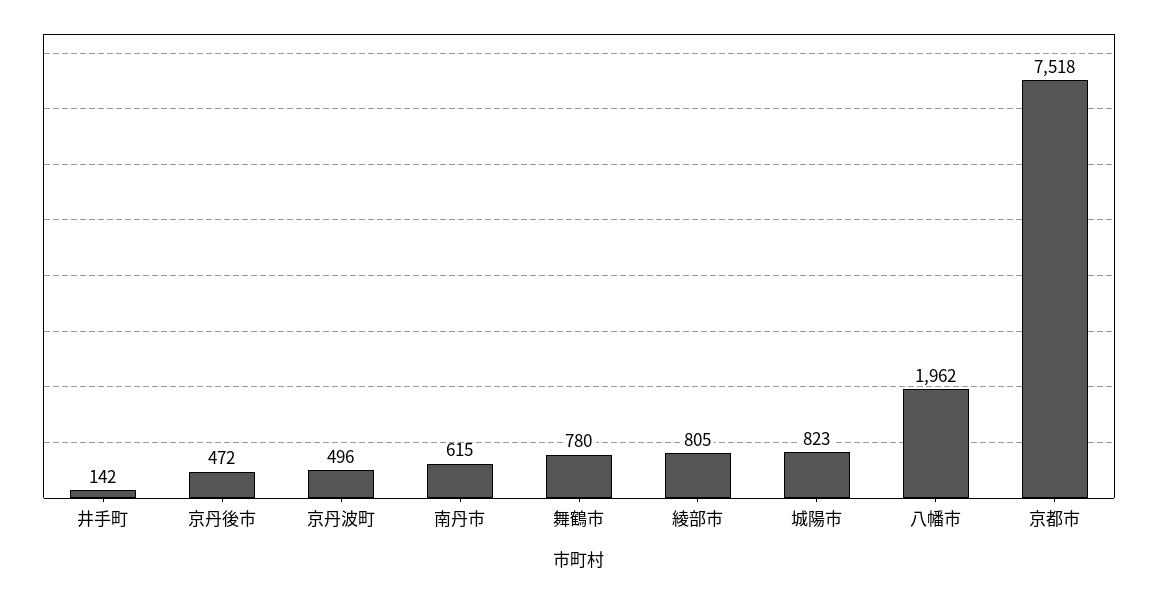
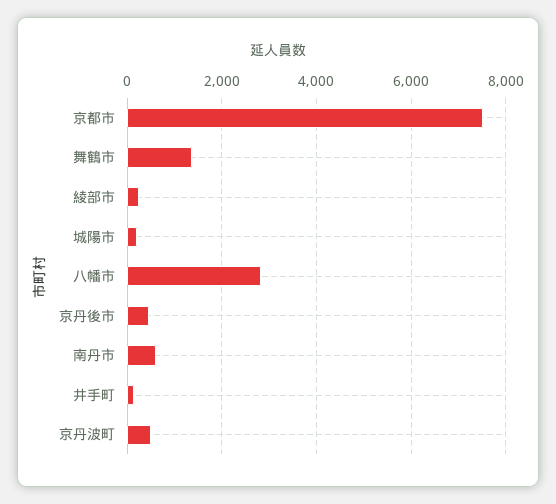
  {
    "井手町": 142,
    "京丹後市": 472,
    "京丹波町": 496,
    "南丹市": 615,
-   "舞鶴市": 780,
+   "舞鶴市": 1400,
-   "綾部市": 805,
+   "綾部市": 200,
-   "城陽市": 823,
+   "城陽市": 200,
-   "八幡市": 1962,
+   "八幡市": 2800,
    "京都市": 7518
  }

